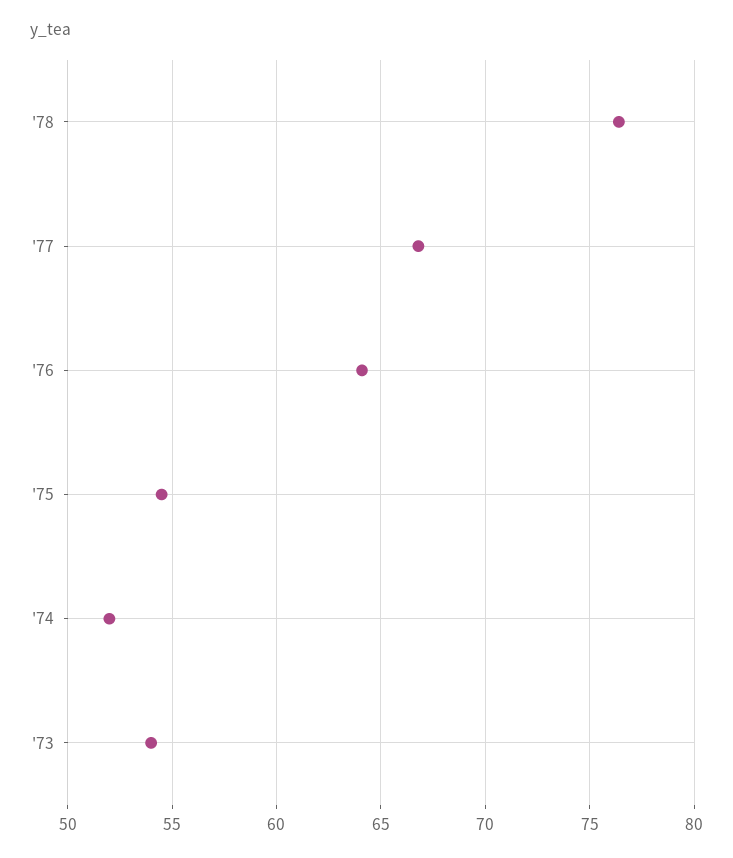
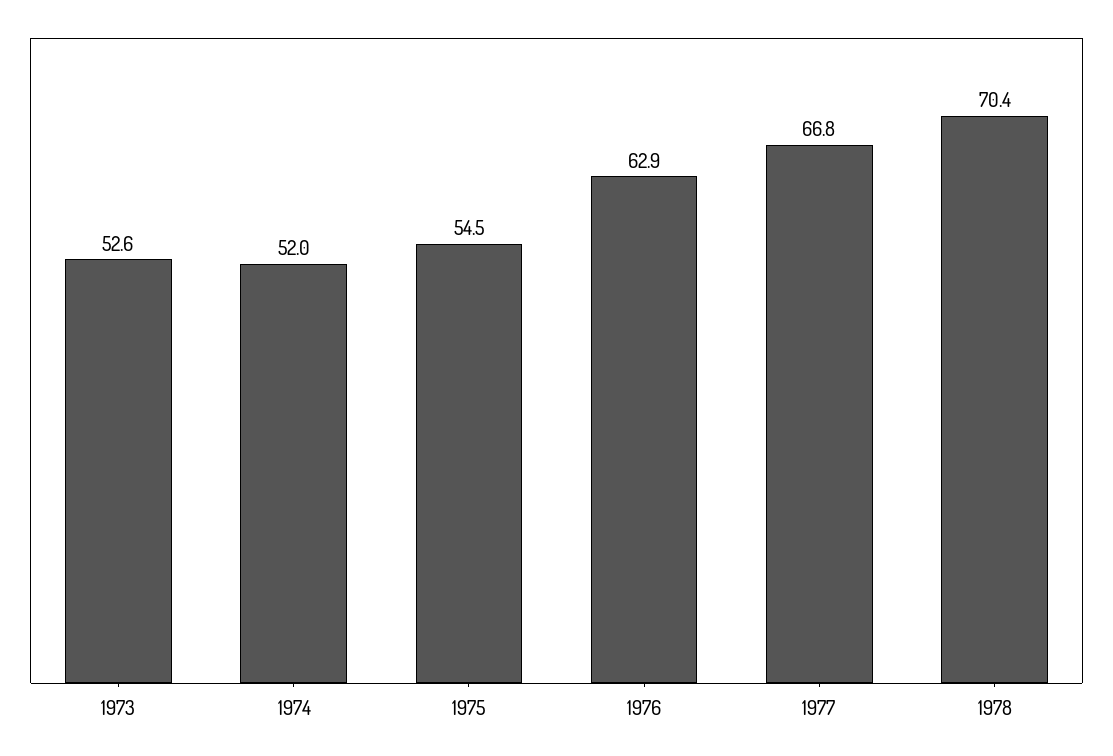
  {
-   "'78": 76.5,
+   "'78": 70.4,
    "'77": 66.8,
-   "'76": 64,
+   "'76": 62.9,
    "'75": 54.5,
    "'74": 52,
-   "'73": 54
+   "'73": 52.6
  }

